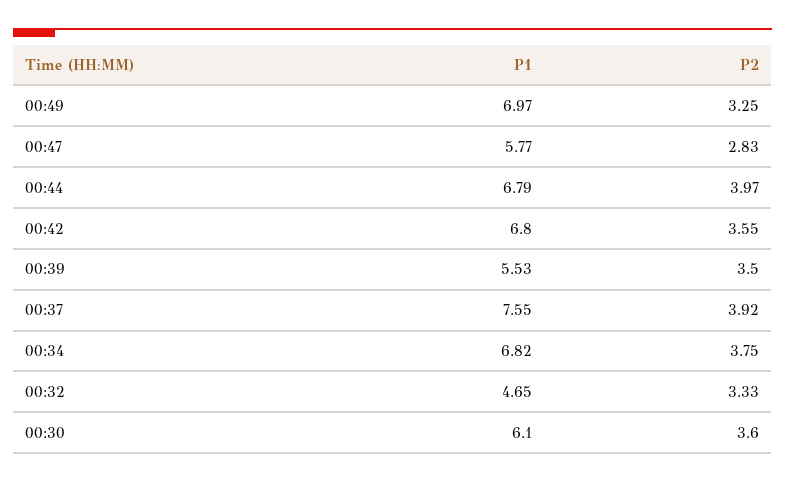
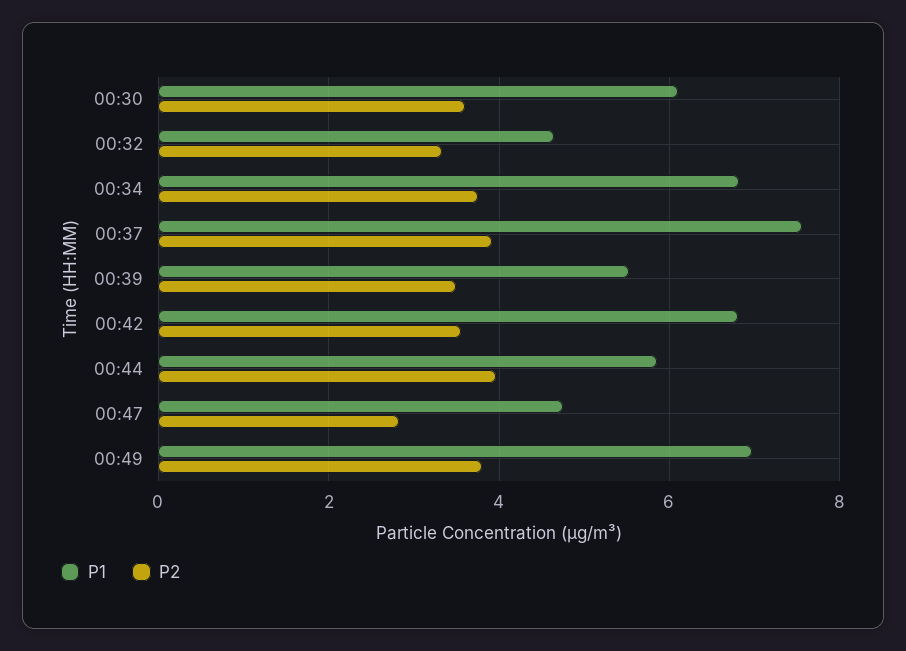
  {
    "P1": {
      "00:49": 6.97,
-     "00:47": 5.77,
+     "00:47": 4.8,
-     "00:44": 6.79,
+     "00:44": 5.8,
      "00:42": 6.8,
      "00:39": 5.53,
      "00:37": 7.55,
      "00:34": 6.82,
      "00:32": 4.65,
      "00:30": 6.1
    },
    "P2": {
-     "00:49": 3.25,
+     "00:49": 3.8,
      "00:47": 2.83,
      "00:44": 3.97,
      "00:42": 3.55,
      "00:39": 3.5,
      "00:37": 3.92,
      "00:34": 3.75,
      "00:32": 3.33,
      "00:30": 3.6
    }
  }

